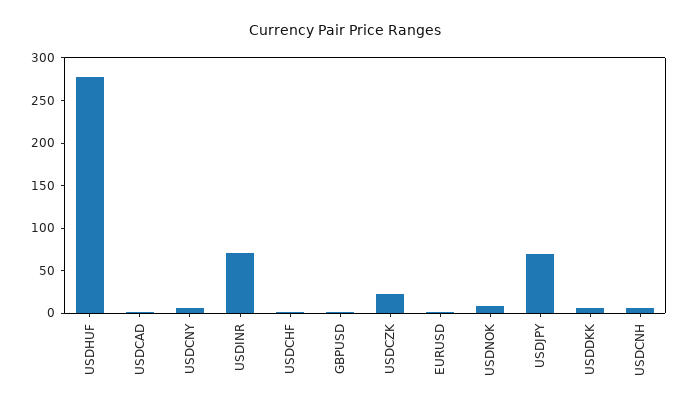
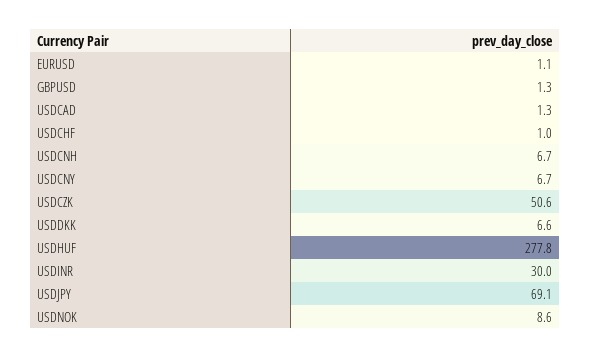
  {
    "USDHUF": 277.8,
    "USDCAD": 1.3,
    "USDCNY": 6.7,
-   "USDINR": 70,
+   "USDINR": 30,
    "USDCHF": 1,
    "GBPUSD": 1.3,
-   "USDCZK": 20,
+   "USDCZK": 50.6,
    "EURUSD": 1.1,
    "USDNOK": 8.6,
    "USDJPY": 69.1,
    "USDDKK": 6.6,
    "USDCNH": 6.7
  }

